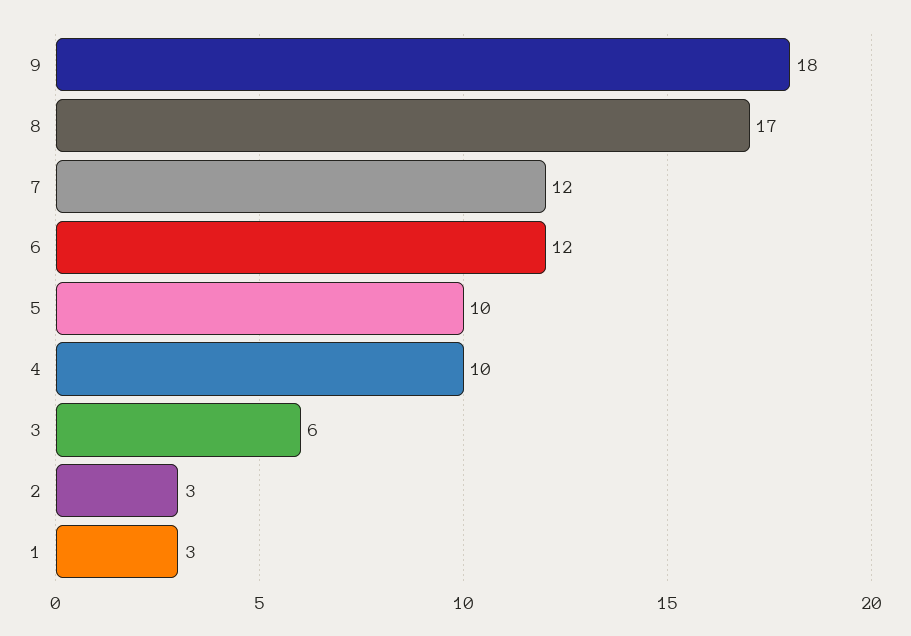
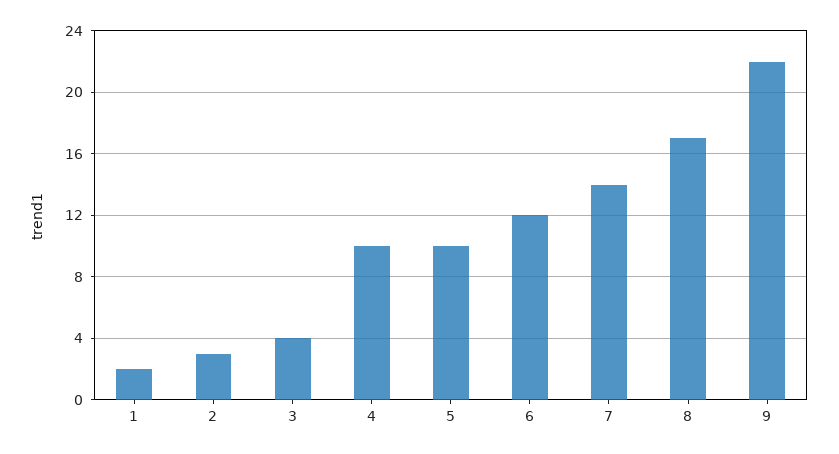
  {
-   "9": 18,
+   "9": 22,
    "8": 17,
-   "7": 12,
+   "7": 14,
    "6": 12,
    "5": 10,
    "4": 10,
-   "3": 6,
+   "3": 4,
    "2": 3,
-   "1": 3
+   "1": 2
  }

